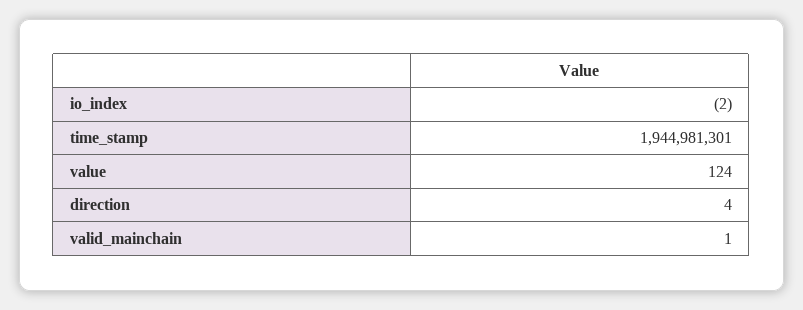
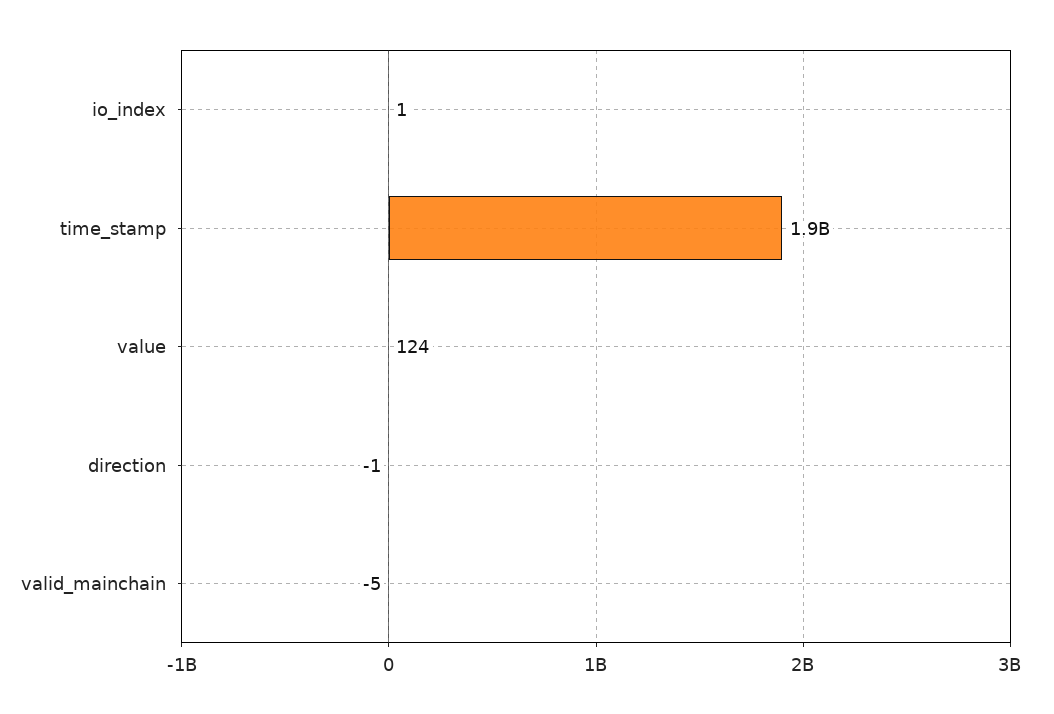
  {
-   "io_index": -2,
+   "io_index": 1,
    "time_stamp": 1944981301,
    "value": 124,
-   "direction": 4,
+   "direction": -1,
-   "valid_mainchain": 1
+   "valid_mainchain": -5
  }

